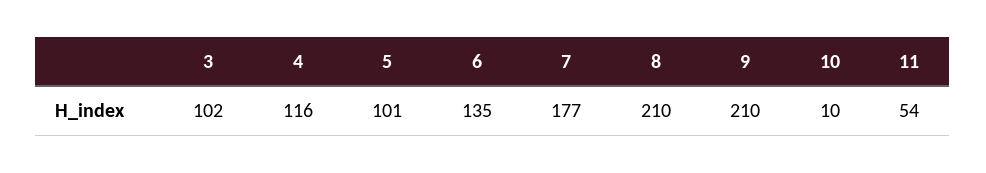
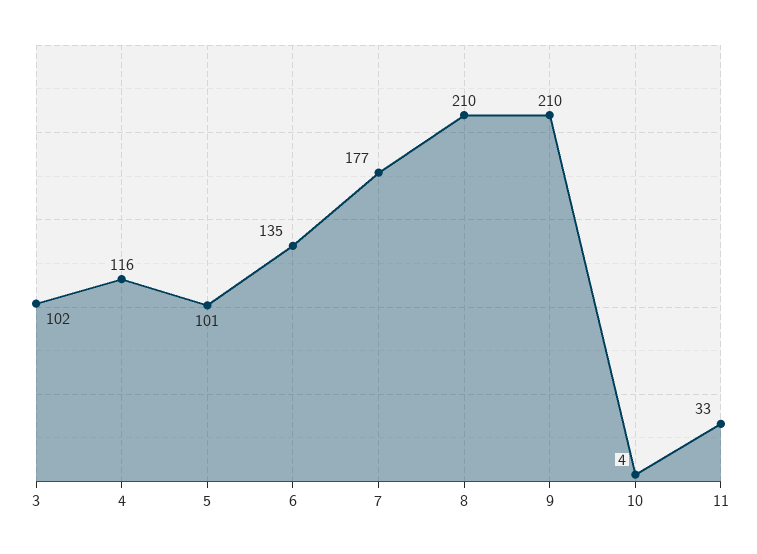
  {
    "3": 102,
    "4": 116,
    "5": 101,
    "6": 135,
    "7": 177,
    "8": 210,
    "9": 210,
-   "10": 10,
+   "10": 4,
-   "11": 54
+   "11": 33
  }

